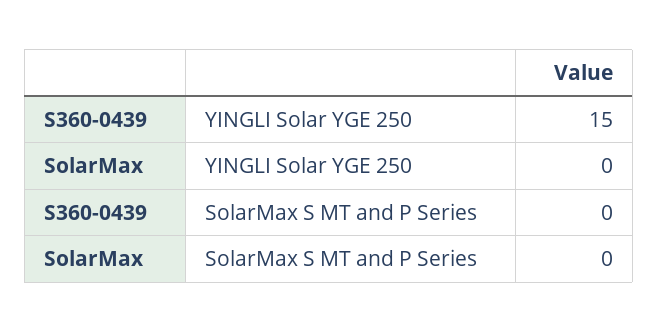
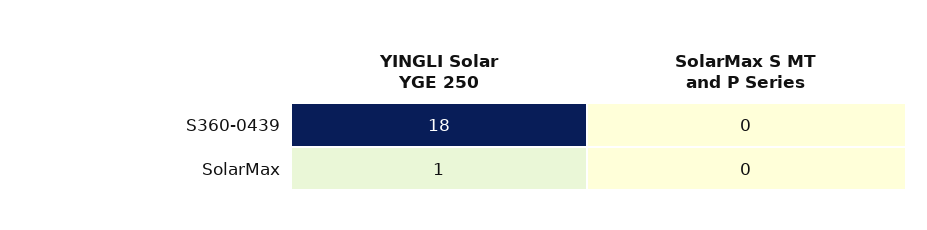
  {
    "S360-0439": {
-     "YINGLI Solar YGE 250": 15,
+     "YINGLI Solar YGE 250": 18,
      "SolarMax S MT and P Series": 0
    },
    "SolarMax": {
-     "YINGLI Solar YGE 250": 0,
+     "YINGLI Solar YGE 250": 1,
      "SolarMax S MT and P Series": 0
    }
  }

